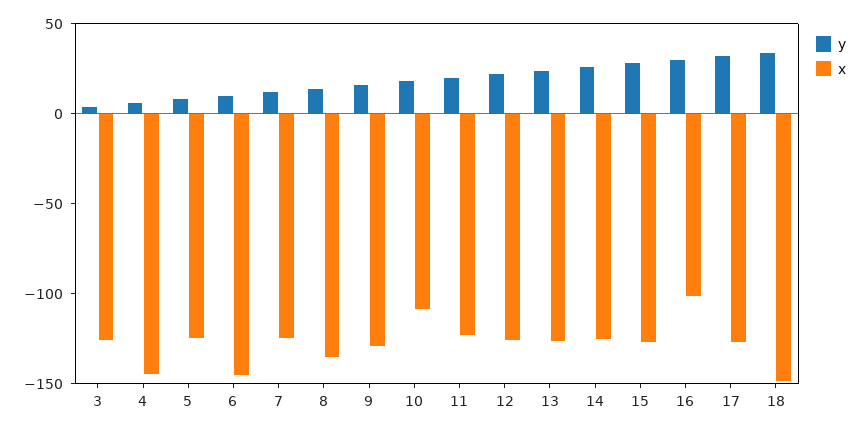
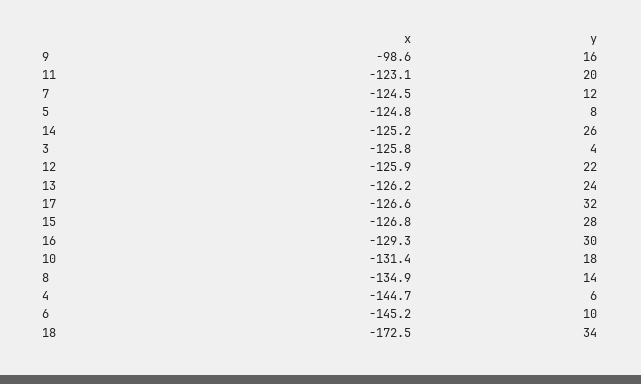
  {
    "y": {
      "3": 4,
      "4": 6,
      "5": 8,
      "6": 10,
      "7": 12,
      "8": 14,
      "9": 16,
      "10": 18,
      "11": 20,
      "12": 22,
      "13": 24,
      "14": 26,
      "15": 28,
      "16": 30,
      "17": 32,
      "18": 34
    },
    "x": {
      "3": -125.8,
      "4": -144.7,
      "5": -124.8,
      "6": -145.2,
      "7": -124.5,
      "8": -134.9,
-     "9": -130,
+     "9": -98.6,
-     "10": -110,
+     "10": -131.4,
      "11": -123.1,
      "12": -125.9,
      "13": -126.2,
      "14": -125.2,
      "15": -126.8,
-     "16": -100,
+     "16": -129.3,
      "17": -126.6,
-     "18": -150
+     "18": -172.5
    }
  }

